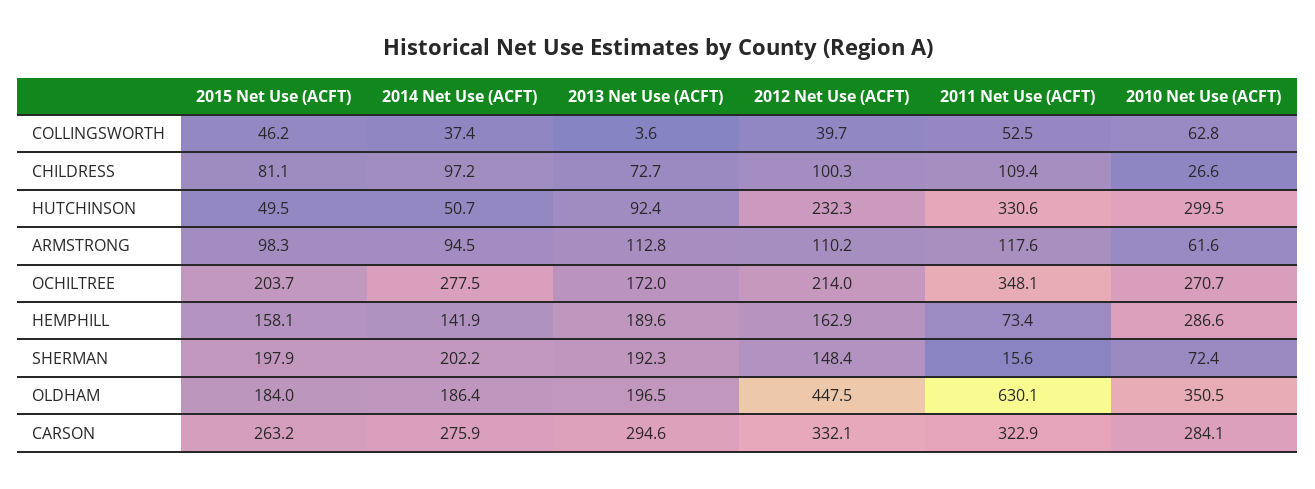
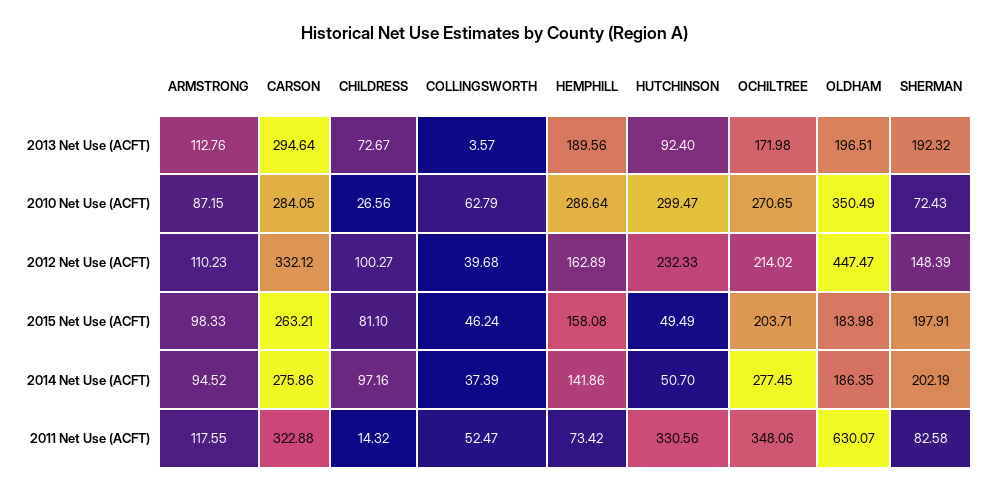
  {
    "2015 Net Use (ACFT)": {
      "COLLINGSWORTH": 46.24,
      "CHILDRESS": 81.1,
      "HUTCHINSON": 49.49,
      "ARMSTRONG": 98.33,
      "OCHILTREE": 203.71,
      "HEMPHILL": 158.08,
      "SHERMAN": 197.91,
      "OLDHAM": 183.98,
      "CARSON": 263.21
    },
    "2014 Net Use (ACFT)": {
      "COLLINGSWORTH": 37.39,
      "CHILDRESS": 97.16,
      "HUTCHINSON": 50.7,
      "ARMSTRONG": 94.52,
      "OCHILTREE": 277.45,
      "HEMPHILL": 141.86,
      "SHERMAN": 202.19,
      "OLDHAM": 186.35,
      "CARSON": 275.86
    },
    "2013 Net Use (ACFT)": {
      "COLLINGSWORTH": 3.57,
      "CHILDRESS": 72.67,
      "HUTCHINSON": 92.4,
      "ARMSTRONG": 112.76,
      "OCHILTREE": 171.98,
      "HEMPHILL": 189.56,
      "SHERMAN": 192.32,
      "OLDHAM": 196.51,
      "CARSON": 294.64
    },
    "2012 Net Use (ACFT)": {
      "COLLINGSWORTH": 39.68,
      "CHILDRESS": 100.27,
      "HUTCHINSON": 232.33,
      "ARMSTRONG": 110.23,
      "OCHILTREE": 214.02,
      "HEMPHILL": 162.89,
      "SHERMAN": 148.39,
      "OLDHAM": 447.47,
      "CARSON": 332.12
    },
    "2011 Net Use (ACFT)": {
      "COLLINGSWORTH": 52.47,
-     "CHILDRESS": 109.4,
+     "CHILDRESS": 14.32,
      "HUTCHINSON": 330.56,
      "ARMSTRONG": 117.55,
      "OCHILTREE": 348.06,
      "HEMPHILL": 73.42,
-     "SHERMAN": 15.6,
+     "SHERMAN": 82.58,
      "OLDHAM": 630.07,
      "CARSON": 322.88
    },
    "2010 Net Use (ACFT)": {
      "COLLINGSWORTH": 62.79,
      "CHILDRESS": 26.56,
      "HUTCHINSON": 299.47,
-     "ARMSTRONG": 61.6,
+     "ARMSTRONG": 87.15,
      "OCHILTREE": 270.65,
      "HEMPHILL": 286.64,
      "SHERMAN": 72.43,
      "OLDHAM": 350.49,
      "CARSON": 284.05
    }
  }

